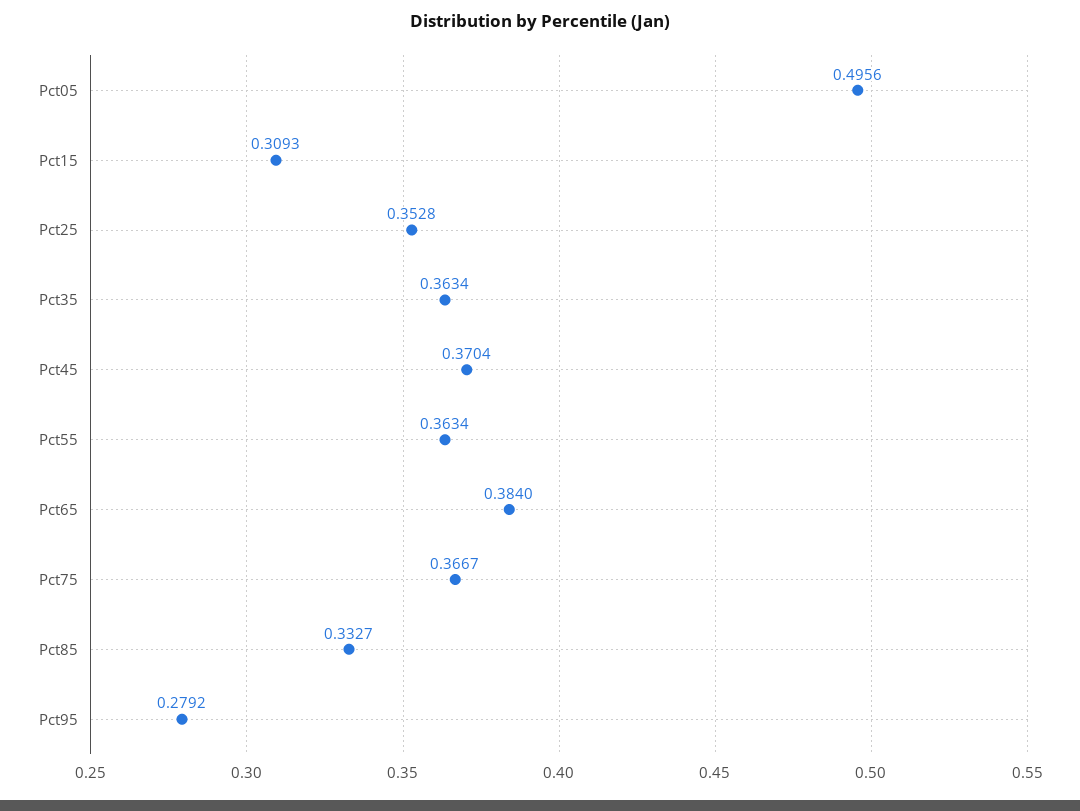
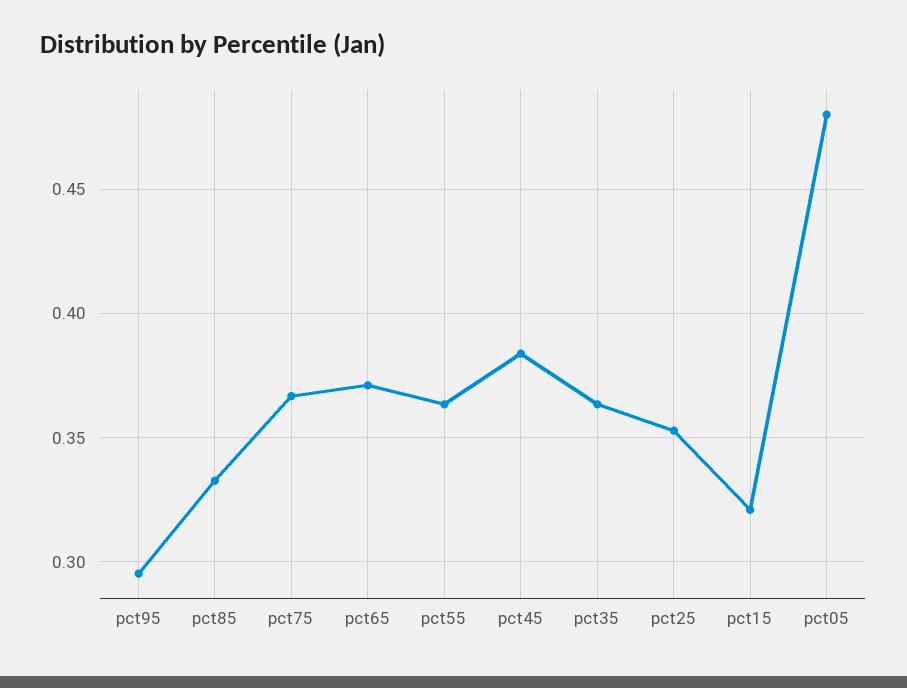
  {
-   "Pct05": 0.4956,
+   "Pct05": 0.48,
-   "Pct15": 0.3093,
+   "Pct15": 0.32,
    "Pct25": 0.3528,
    "Pct35": 0.3634,
-   "Pct45": 0.3704,
+   "Pct45": 0.385,
    "Pct55": 0.3634,
-   "Pct65": 0.384,
+   "Pct65": 0.37,
    "Pct75": 0.3667,
    "Pct85": 0.3327,
-   "Pct95": 0.2792
+   "Pct95": 0.295
  }

